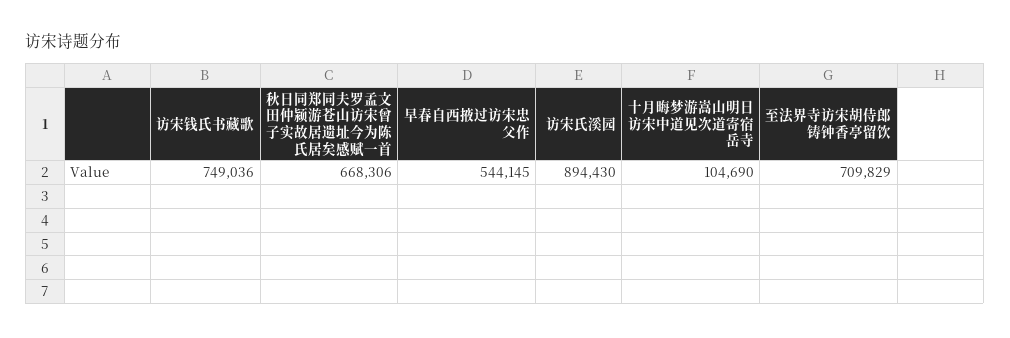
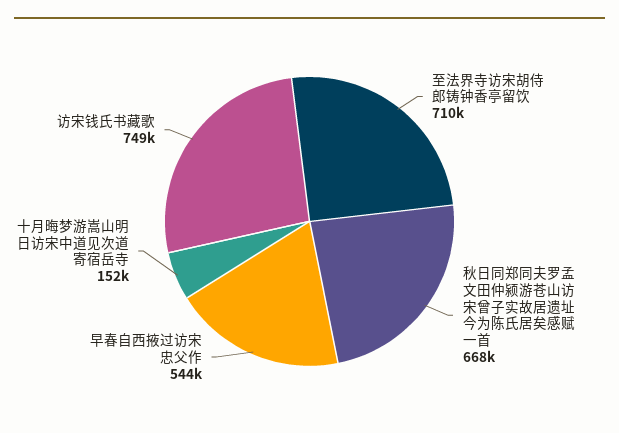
  {
    "访宋钱氏书藏歌": 749036,
    "秋日同郑同夫罗孟文田仲颍游苍山访宋曾子实故居遗址今为陈氏居矣感赋一首": 668306,
    "早春自西掖过访宋忠父作": 544145,
-   "访宋氏溪园": 894430,
-   "十月晦梦游嵩山明日访宋中道见次道寄宿岳寺": 104690,
+   "十月晦梦游嵩山明日访宋中道见次道寄宿岳寺": 152000,
    "至法界寺访宋胡侍郎铸钟香亭留饮": 709829
  }

